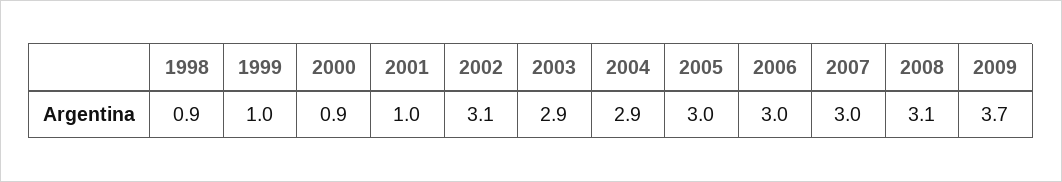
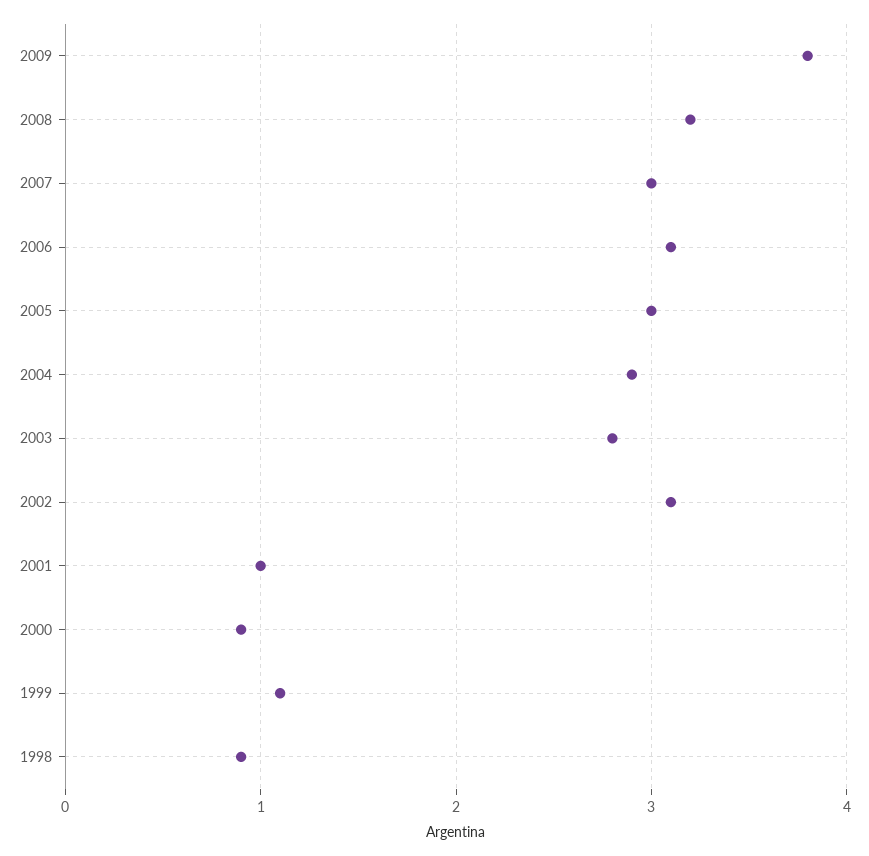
  {
    "1998": 0.9,
-   "1999": 1,
+   "1999": 1.1,
    "2000": 0.9,
    "2001": 1,
    "2002": 3.1,
-   "2003": 2.9,
+   "2003": 2.8,
    "2004": 2.9,
    "2005": 3,
-   "2006": 3,
+   "2006": 3.1,
    "2007": 3,
-   "2008": 3.1,
+   "2008": 3.2,
-   "2009": 3.7
+   "2009": 3.8
  }

